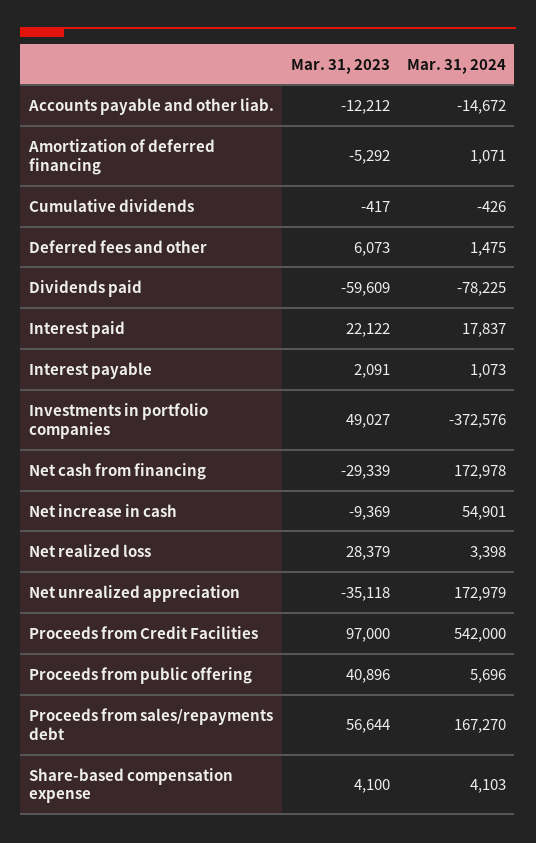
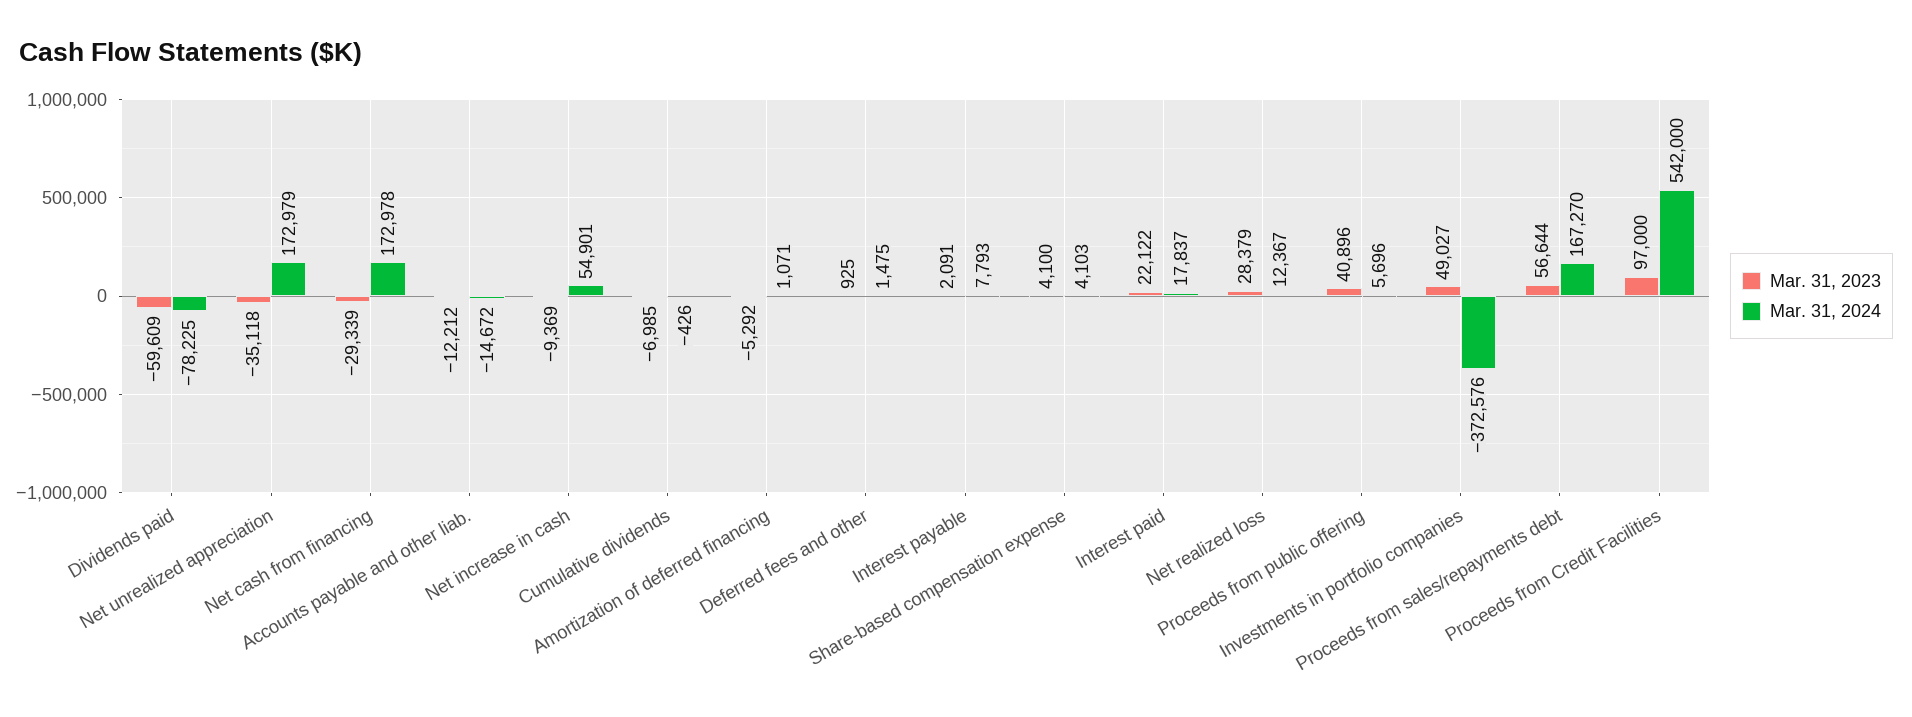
  {
    "Mar. 31, 2023": {
      "Accounts payable and other liab.": -12212,
      "Amortization of deferred financing": -5292,
-     "Cumulative dividends": -417,
+     "Cumulative dividends": -6985,
-     "Deferred fees and other": 6073,
+     "Deferred fees and other": 925,
      "Dividends paid": -59609,
      "Interest paid": 22122,
      "Interest payable": 2091,
      "Investments in portfolio companies": 49027,
      "Net cash from financing": -29339,
      "Net increase in cash": -9369,
      "Net realized loss": 28379,
      "Net unrealized appreciation": -35118,
      "Proceeds from Credit Facilities": 97000,
      "Proceeds from public offering": 40896,
      "Proceeds from sales/repayments debt": 56644,
      "Share-based compensation expense": 4100
    },
    "Mar. 31, 2024": {
      "Accounts payable and other liab.": -14672,
      "Amortization of deferred financing": 1071,
      "Cumulative dividends": -426,
      "Deferred fees and other": 1475,
      "Dividends paid": -78225,
      "Interest paid": 17837,
-     "Interest payable": 1073,
+     "Interest payable": 7793,
      "Investments in portfolio companies": -372576,
      "Net cash from financing": 172978,
      "Net increase in cash": 54901,
-     "Net realized loss": 3398,
+     "Net realized loss": 12367,
      "Net unrealized appreciation": 172979,
      "Proceeds from Credit Facilities": 542000,
      "Proceeds from public offering": 5696,
      "Proceeds from sales/repayments debt": 167270,
      "Share-based compensation expense": 4103
    }
  }

